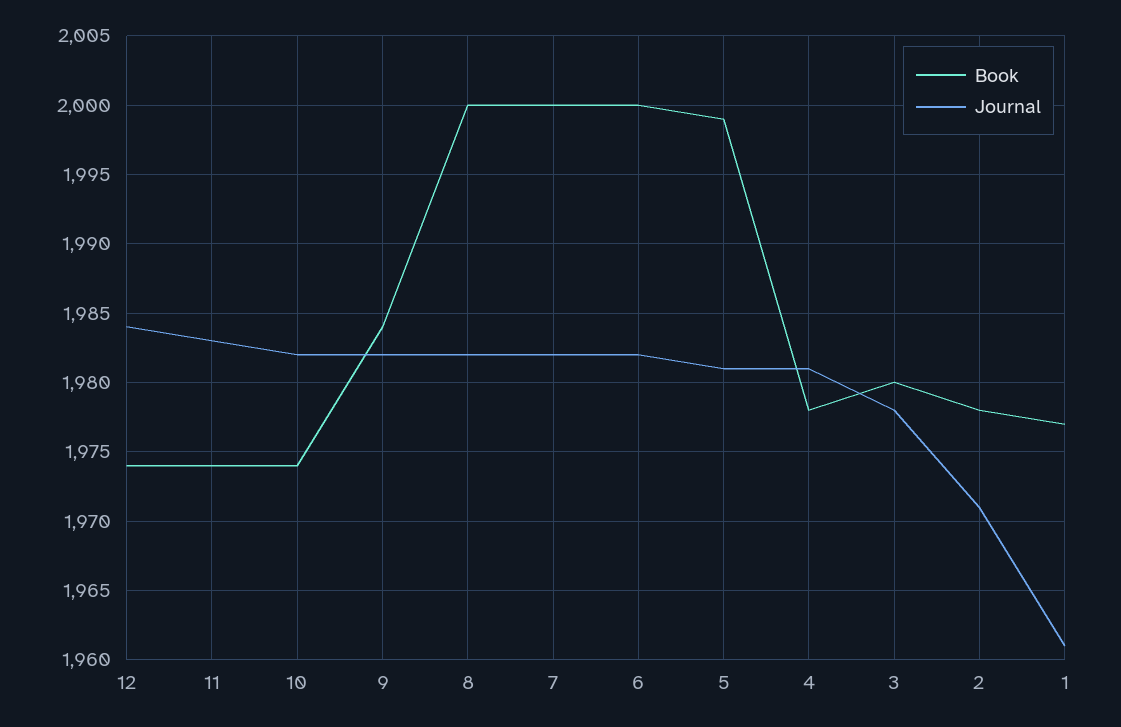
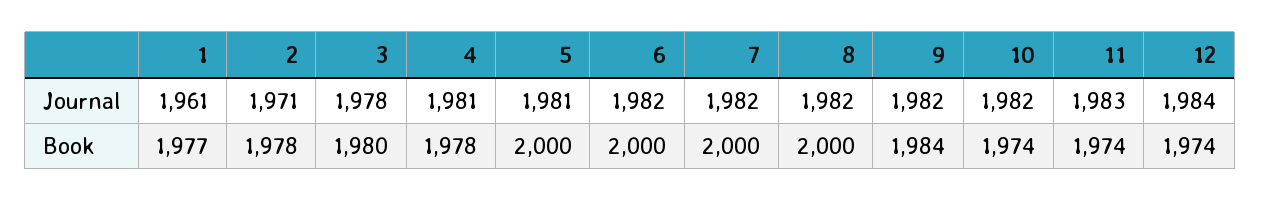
  {
    "Book": {
      "12": 1974,
      "11": 1974,
      "10": 1974,
      "9": 1984,
      "8": 2000,
      "7": 2000,
      "6": 2000,
-     "5": 1999,
+     "5": 2000,
      "4": 1978,
      "3": 1980,
      "2": 1978,
      "1": 1977
    },
    "Journal": {
      "12": 1984,
      "11": 1983,
      "10": 1982,
      "9": 1982,
      "8": 1982,
      "7": 1982,
      "6": 1982,
      "5": 1981,
      "4": 1981,
      "3": 1978,
      "2": 1971,
      "1": 1961
    }
  }

